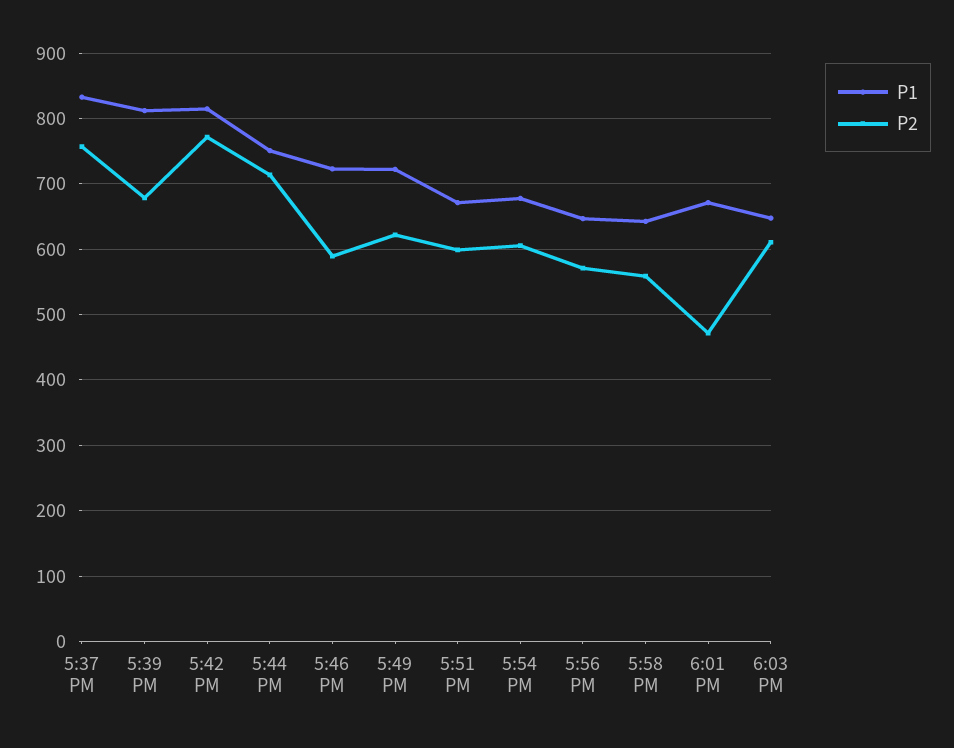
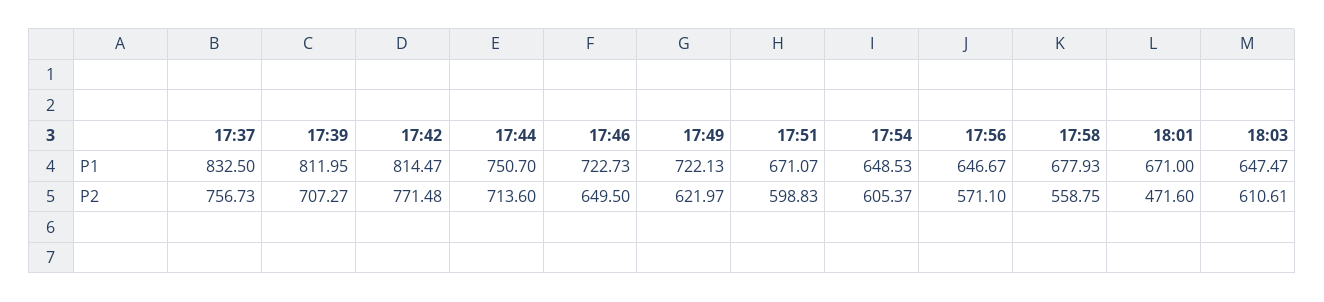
  {
    "P1": {
      "5:37 PM": 832.5,
      "5:39 PM": 811.95,
      "5:42 PM": 814.47,
      "5:44 PM": 750.7,
      "5:46 PM": 722.73,
      "5:49 PM": 722.13,
      "5:51 PM": 671.07,
-     "5:54 PM": 680,
+     "5:54 PM": 648.53,
      "5:56 PM": 646.67,
-     "5:58 PM": 640,
+     "5:58 PM": 677.93,
      "6:01 PM": 671,
      "6:03 PM": 647.47
    },
    "P2": {
      "5:37 PM": 756.73,
-     "5:39 PM": 680,
+     "5:39 PM": 707.27,
      "5:42 PM": 771.48,
      "5:44 PM": 713.6,
-     "5:46 PM": 590,
+     "5:46 PM": 649.5,
      "5:49 PM": 621.97,
      "5:51 PM": 598.83,
      "5:54 PM": 605.37,
      "5:56 PM": 571.1,
      "5:58 PM": 558.75,
      "6:01 PM": 471.6,
      "6:03 PM": 610.61
    }
  }

